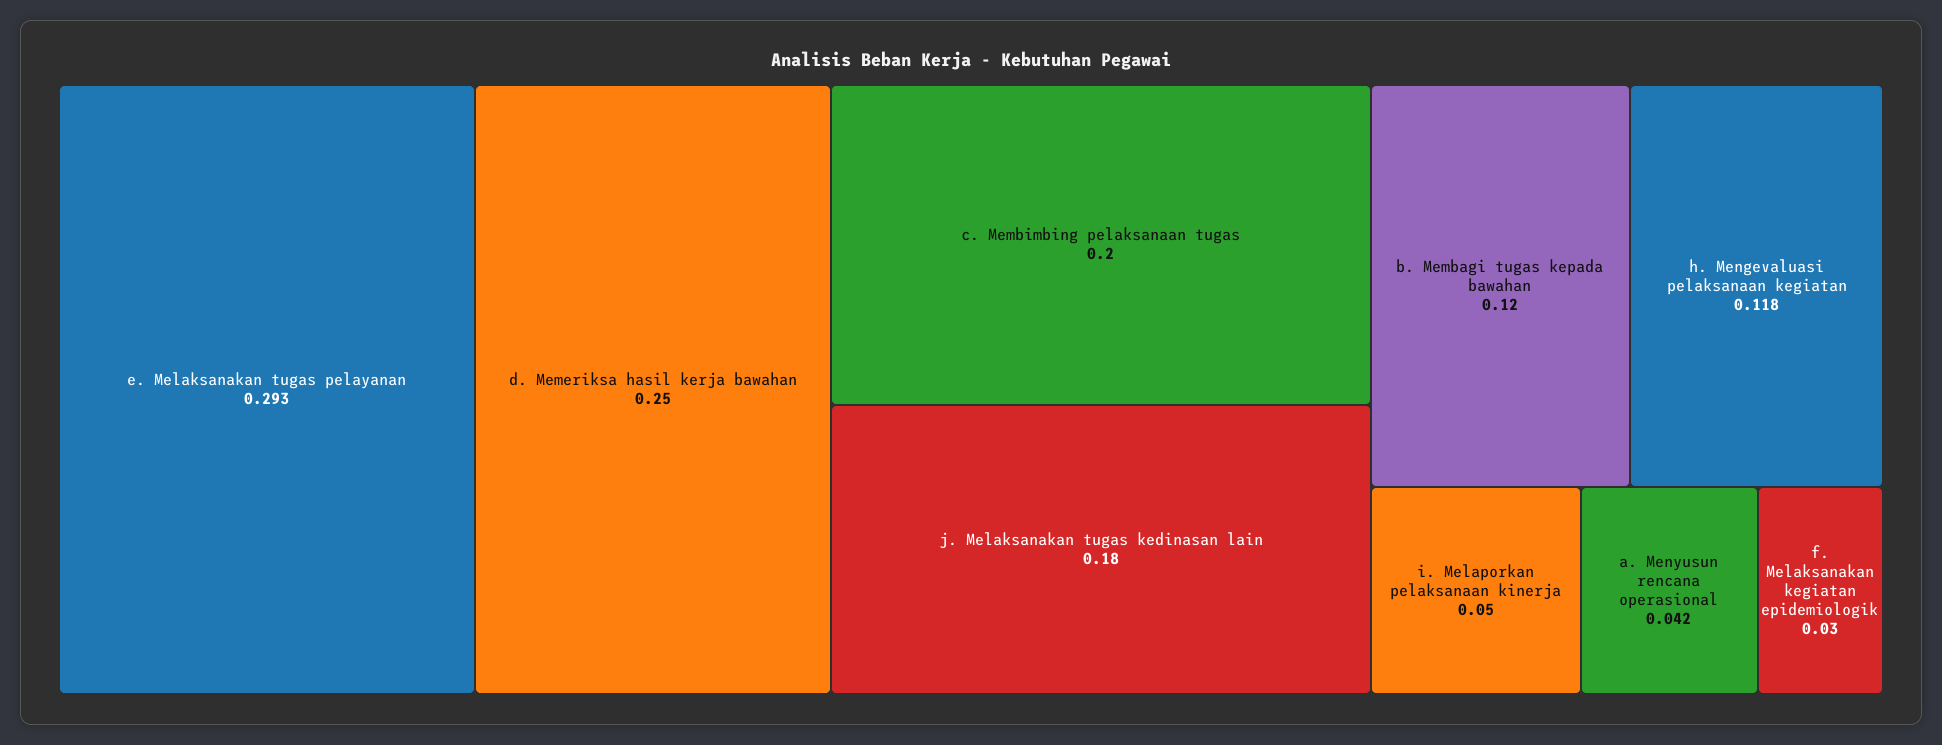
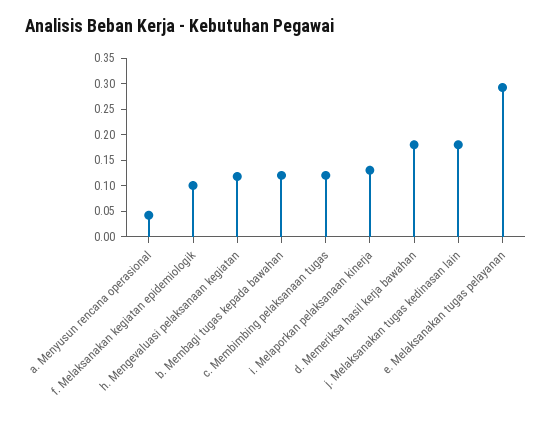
  {
    "e. Melaksanakan tugas pelayanan": 0.293,
-   "d. Memeriksa hasil kerja bawahan": 0.25,
+   "d. Memeriksa hasil kerja bawahan": 0.175,
-   "c. Membimbing pelaksanaan tugas": 0.2,
+   "c. Membimbing pelaksanaan tugas": 0.125,
    "j. Melaksanakan tugas kedinasan lain": 0.18,
    "b. Membagi tugas kepada bawahan": 0.12,
    "h. Mengevaluasi pelaksanaan kegiatan": 0.118,
-   "i. Melaporkan pelaksanaan kinerja": 0.05,
+   "i. Melaporkan pelaksanaan kinerja": 0.125,
    "a. Menyusun rencana operasional": 0.042,
-   "f. Melaksanakan kegiatan epidemiologik": 0.03
+   "f. Melaksanakan kegiatan epidemiologik": 0.1
  }

